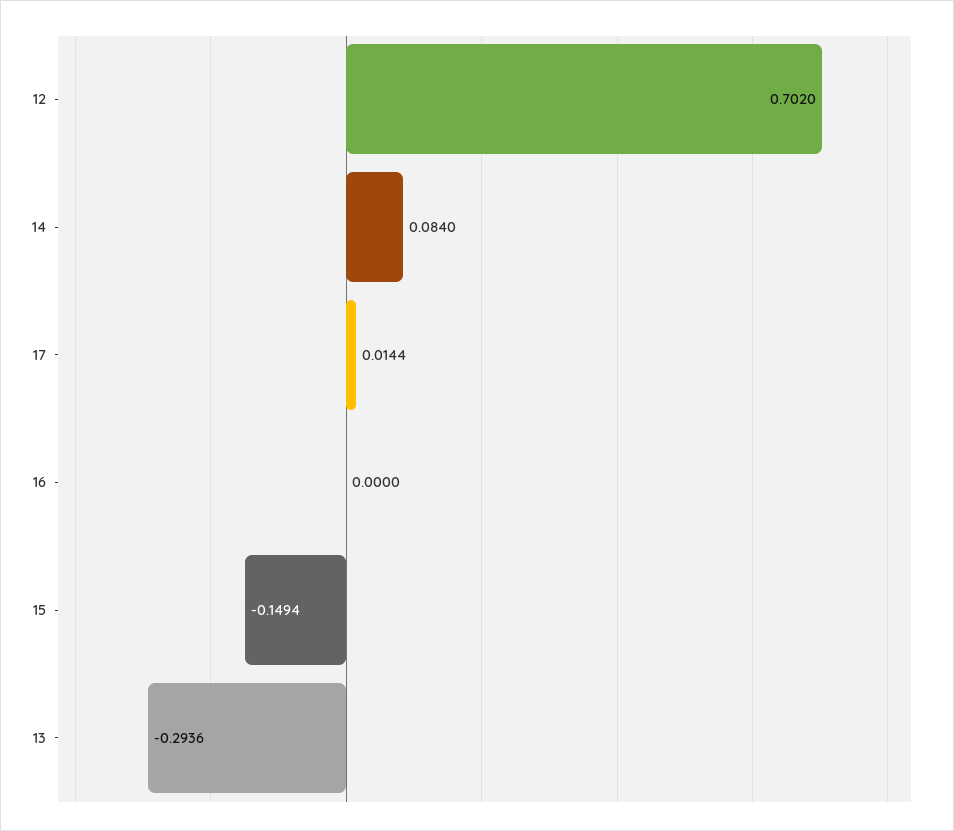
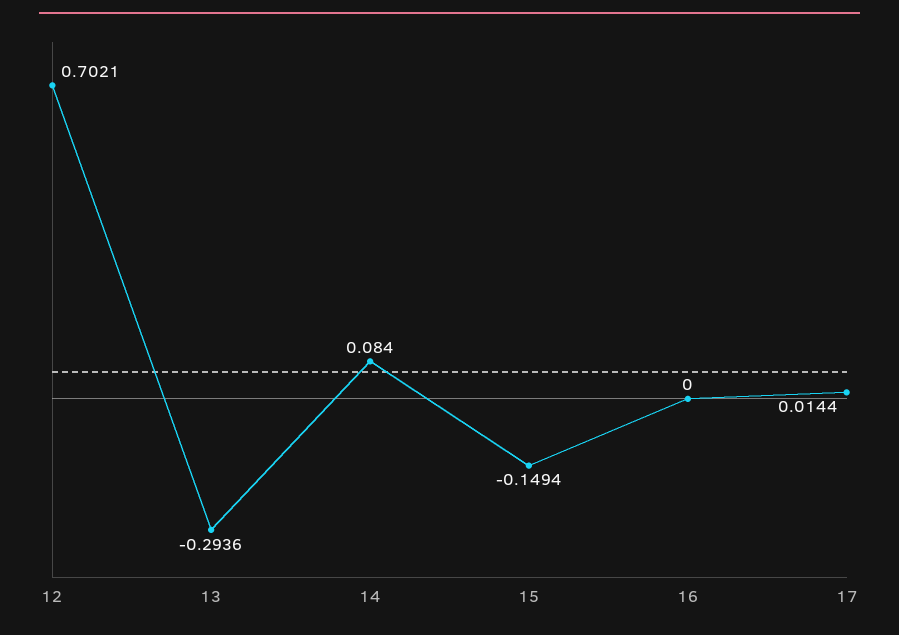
  {
-   "12": 0.702,
+   "12": 0.7021,
    "14": 0.084,
    "17": 0.0144,
    "16": 0,
    "15": -0.1494,
    "13": -0.2936
  }

